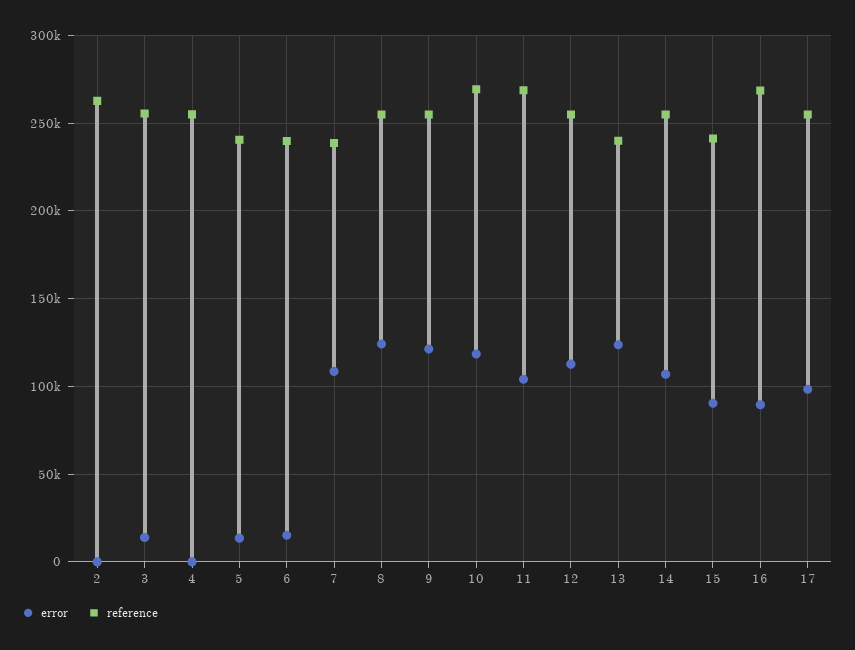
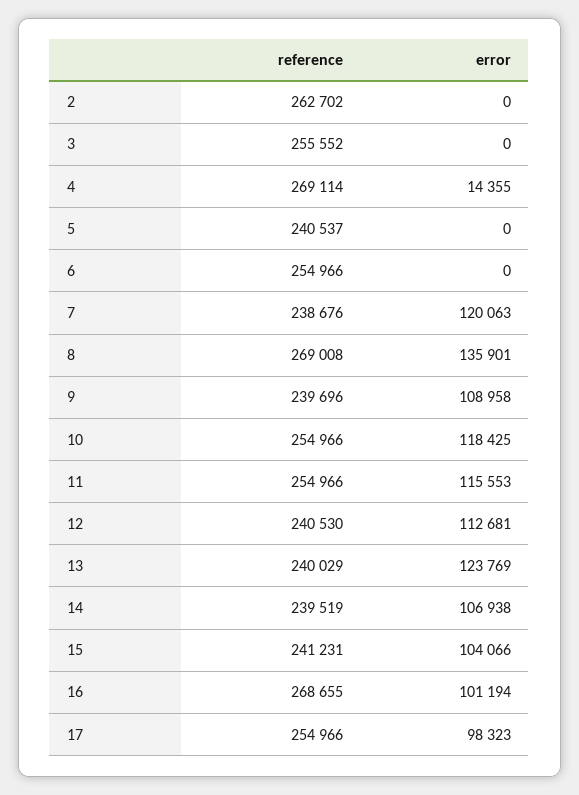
  {
    "error": {
      "2": 0,
-     "3": 15000,
+     "3": 0,
-     "4": 0,
+     "4": 14355,
-     "5": 15000,
+     "5": 0,
-     "6": 15000,
+     "6": 0,
-     "7": 110000,
+     "7": 120063,
-     "8": 125000,
+     "8": 135901,
-     "9": 120000,
+     "9": 108958,
      "10": 118425,
-     "11": 105000,
+     "11": 115553,
      "12": 112681,
      "13": 123769,
      "14": 106938,
-     "15": 90000,
+     "15": 104066,
-     "16": 90000,
+     "16": 101194,
      "17": 98323
    },
    "reference": {
      "2": 262702,
      "3": 255552,
-     "4": 255000,
+     "4": 269114,
      "5": 240537,
-     "6": 240000,
+     "6": 254966,
      "7": 238676,
-     "8": 255000,
+     "8": 269008,
-     "9": 255000,
+     "9": 239696,
-     "10": 270000,
+     "10": 254966,
-     "11": 270000,
+     "11": 254966,
-     "12": 255000,
+     "12": 240530,
      "13": 240029,
-     "14": 255000,
+     "14": 239519,
      "15": 241231,
      "16": 268655,
      "17": 254966
    }
  }

